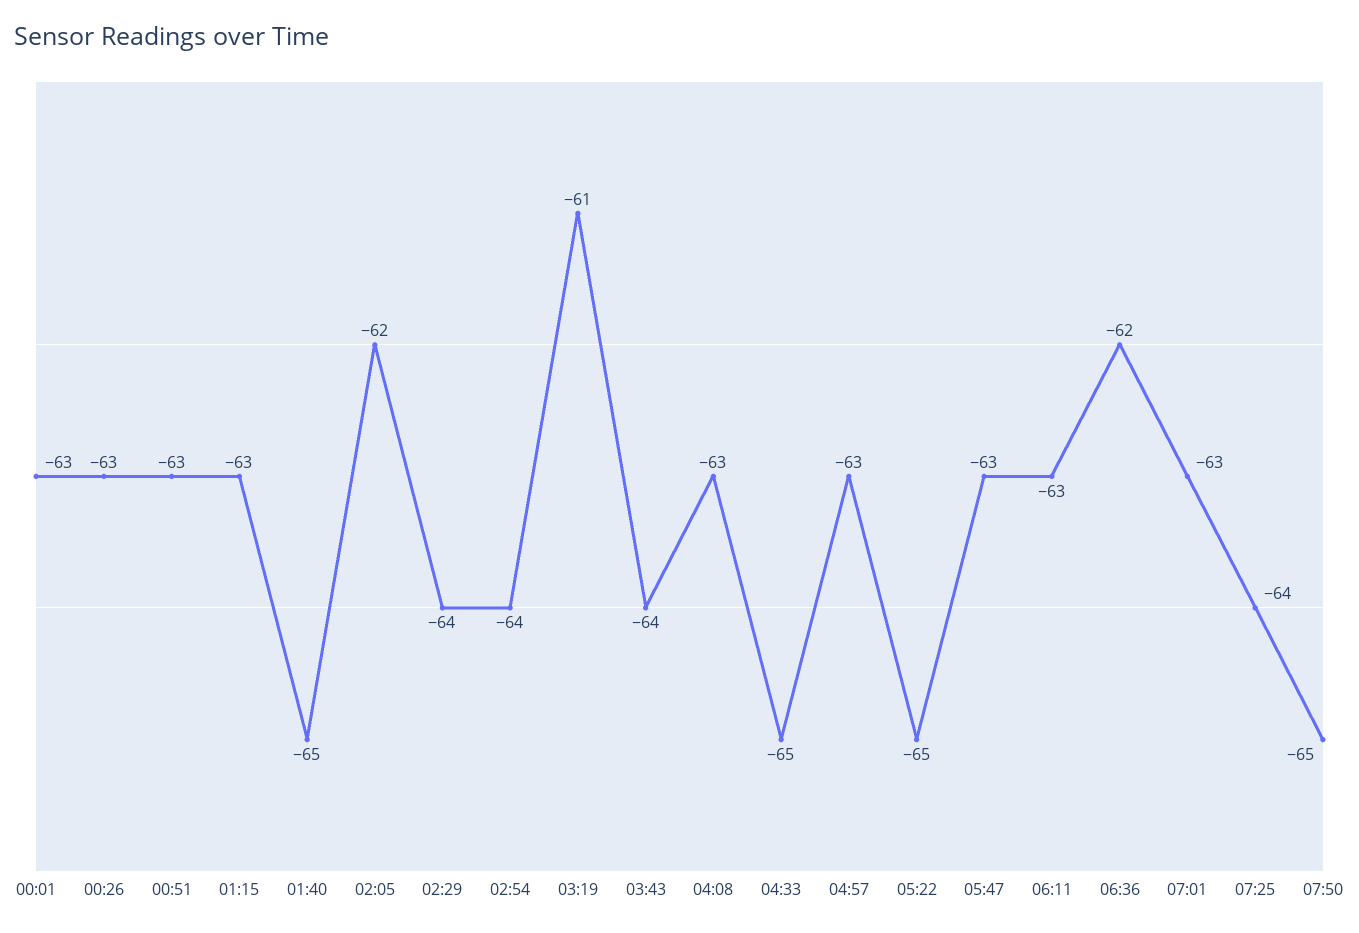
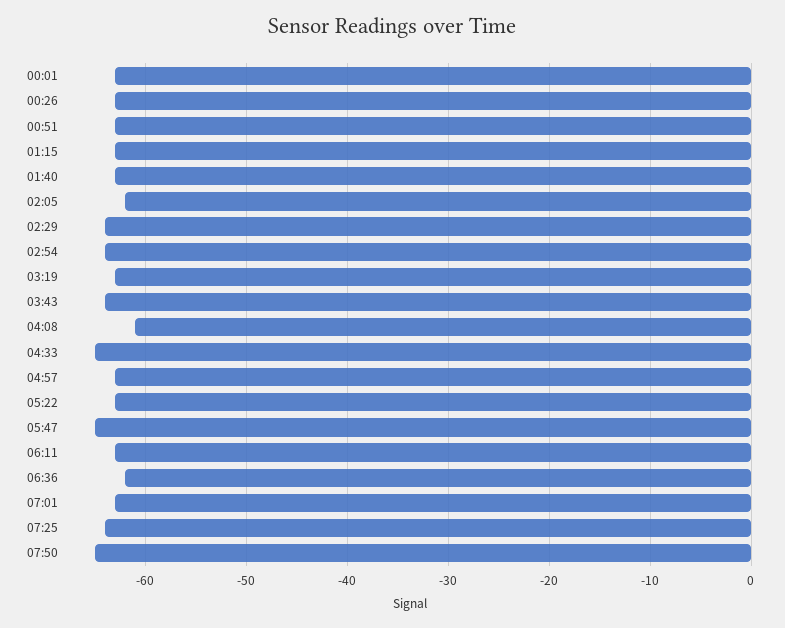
  {
    "00:01": -63,
    "00:26": -63,
    "00:51": -63,
    "01:15": -63,
-   "01:40": -65,
+   "01:40": -63,
    "02:05": -62,
    "02:29": -64,
    "02:54": -64,
-   "03:19": -61,
+   "03:19": -63,
    "03:43": -64,
-   "04:08": -63,
+   "04:08": -61,
    "04:33": -65,
    "04:57": -63,
-   "05:22": -65,
+   "05:22": -63,
-   "05:47": -63,
+   "05:47": -65,
    "06:11": -63,
    "06:36": -62,
    "07:01": -63,
    "07:25": -64,
    "07:50": -65
  }

